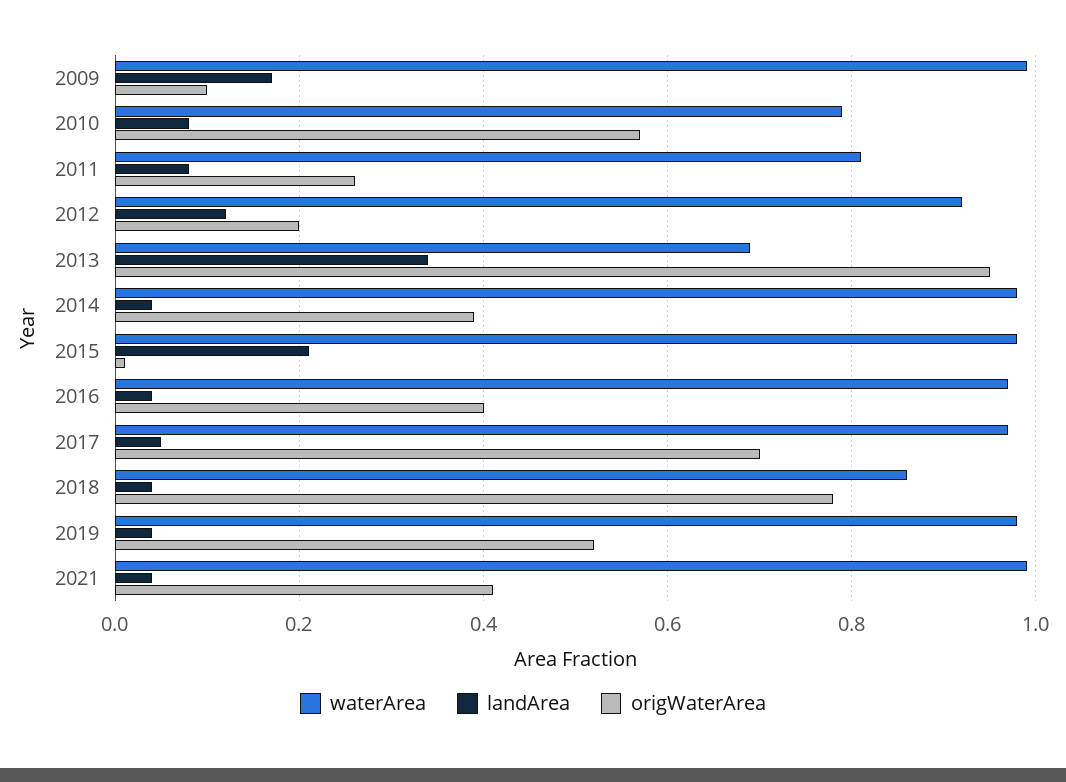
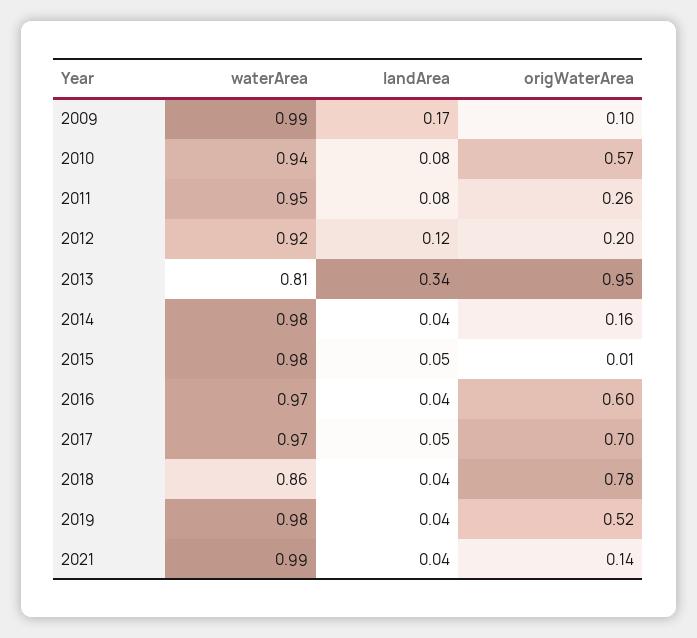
  {
    "waterArea": {
      "2009": 0.99,
-     "2010": 0.8,
+     "2010": 0.94,
-     "2011": 0.8,
+     "2011": 0.95,
      "2012": 0.92,
-     "2013": 0.7,
+     "2013": 0.81,
      "2014": 0.98,
      "2015": 0.98,
      "2016": 0.97,
      "2017": 0.97,
      "2018": 0.86,
      "2019": 0.98,
      "2021": 0.99
    },
    "landArea": {
      "2009": 0.17,
      "2010": 0.08,
      "2011": 0.08,
      "2012": 0.12,
      "2013": 0.34,
      "2014": 0.04,
-     "2015": 0.2,
+     "2015": 0.05,
      "2016": 0.04,
      "2017": 0.05,
      "2018": 0.04,
      "2019": 0.04,
      "2021": 0.04
    },
    "origWaterArea": {
      "2009": 0.1,
      "2010": 0.57,
      "2011": 0.26,
      "2012": 0.2,
      "2013": 0.95,
-     "2014": 0.4,
+     "2014": 0.16,
      "2015": 0.01,
-     "2016": 0.4,
+     "2016": 0.6,
      "2017": 0.7,
      "2018": 0.78,
      "2019": 0.52,
-     "2021": 0.4
+     "2021": 0.14
    }
  }

